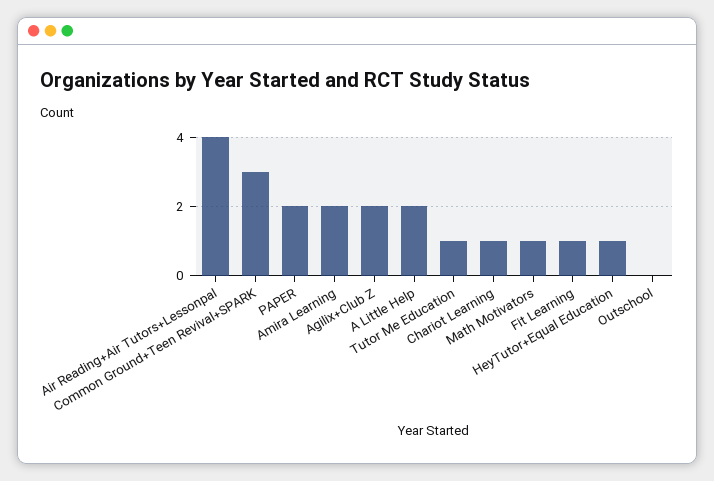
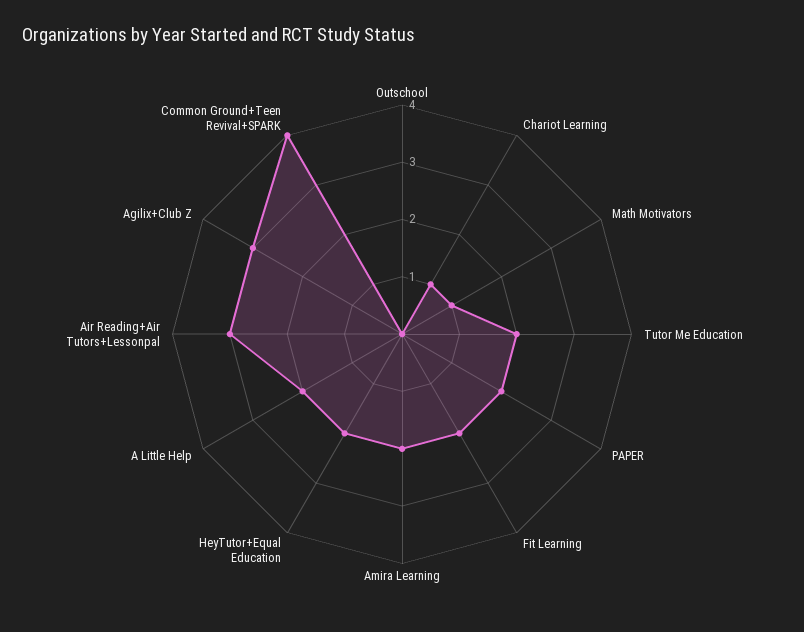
  {
-   "Air Reading+Air Tutors+Lessonpal": 4,
+   "Air Reading+Air Tutors+Lessonpal": 3,
-   "Common Ground+Teen Revival+SPARK": 3,
+   "Common Ground+Teen Revival+SPARK": 4,
    "PAPER": 2,
    "Amira Learning": 2,
-   "Agilix+Club Z": 2,
+   "Agilix+Club Z": 3,
    "A Little Help": 2,
-   "Tutor Me Education": 1,
+   "Tutor Me Education": 2,
    "Chariot Learning": 1,
    "Math Motivators": 1,
-   "Fit Learning": 1,
+   "Fit Learning": 2,
-   "HeyTutor+Equal Education": 1,
+   "HeyTutor+Equal Education": 2,
    "Outschool": 0
  }

